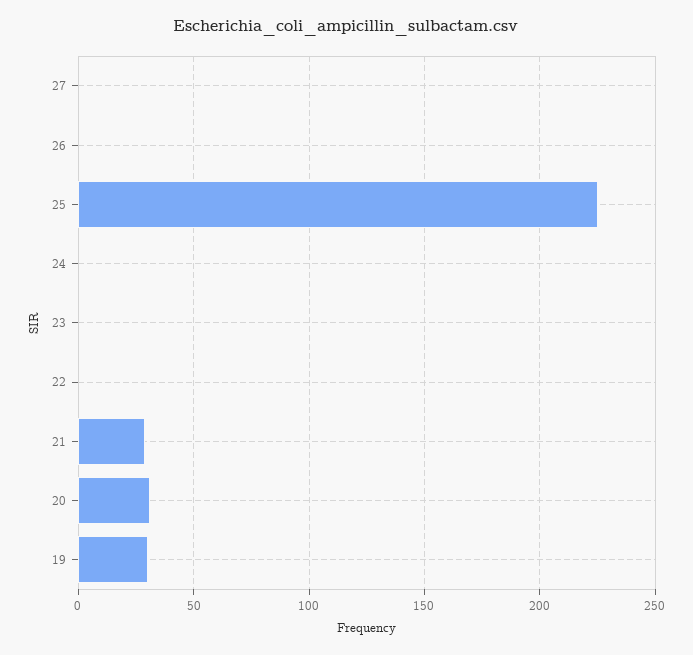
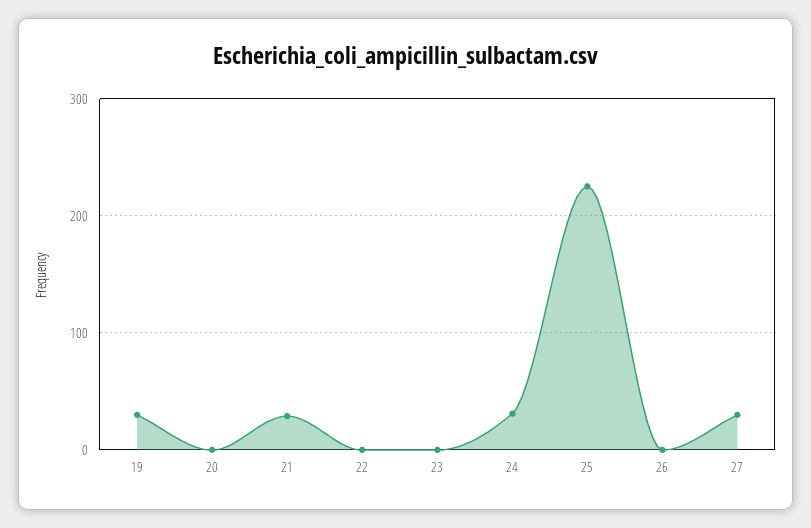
  {
-   "27": 0,
+   "27": 30,
    "26": 0,
    "25": 225,
-   "24": 0,
+   "24": 30,
    "23": 0,
    "22": 0,
    "21": 30,
-   "20": 30,
+   "20": 0,
    "19": 30
  }

